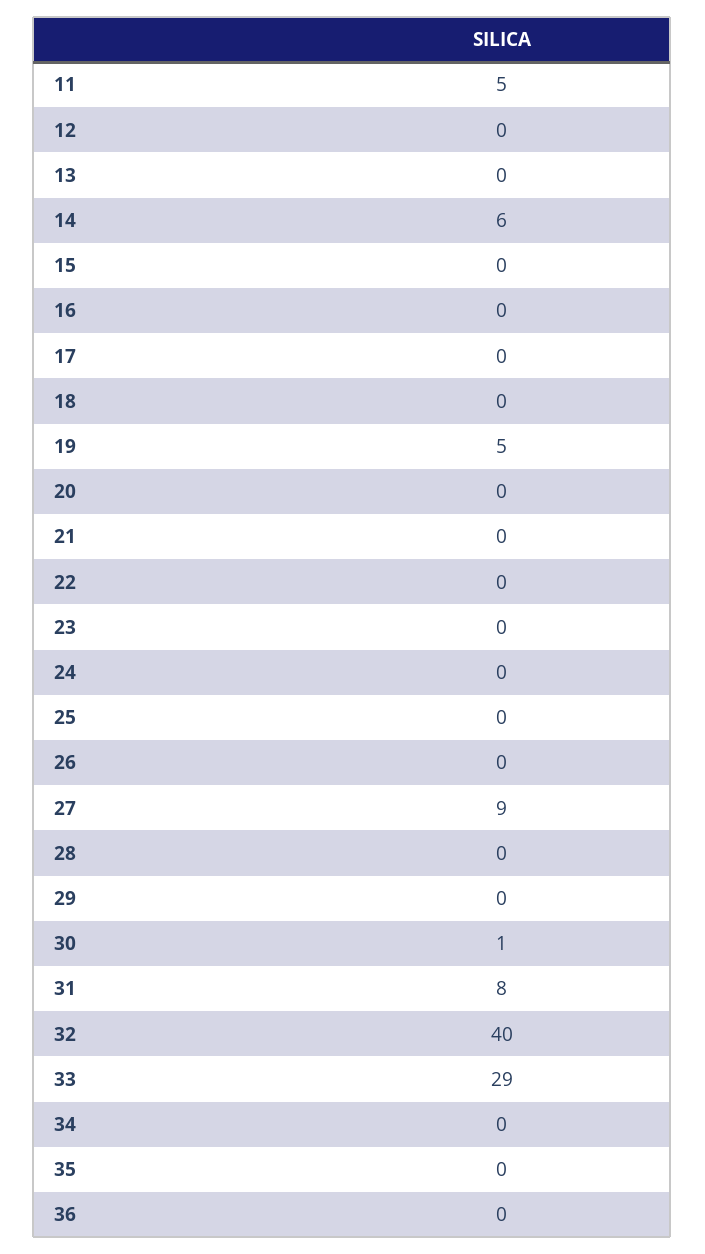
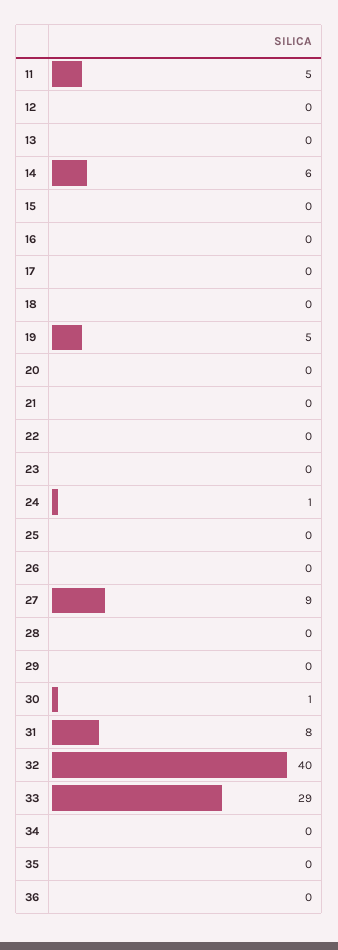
  {
    "11": 5,
    "12": 0,
    "13": 0,
    "14": 6,
    "15": 0,
    "16": 0,
    "17": 0,
    "18": 0,
    "19": 5,
    "20": 0,
    "21": 0,
    "22": 0,
    "23": 0,
-   "24": 0,
+   "24": 1,
    "25": 0,
    "26": 0,
    "27": 9,
    "28": 0,
    "29": 0,
    "30": 1,
    "31": 8,
    "32": 40,
    "33": 29,
    "34": 0,
    "35": 0,
    "36": 0
  }

